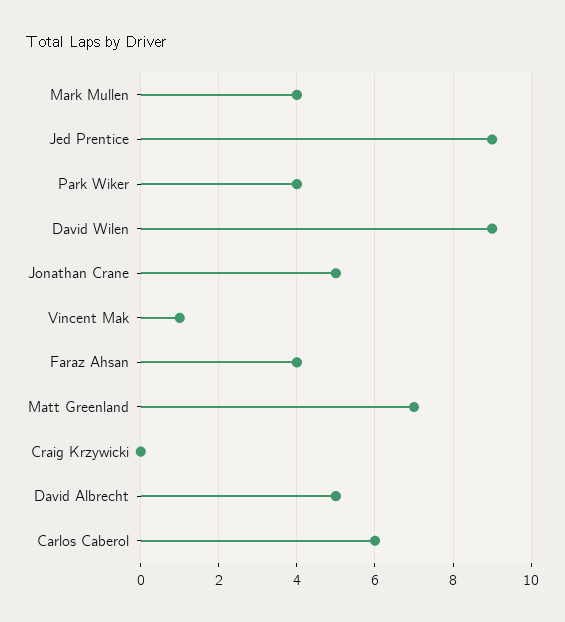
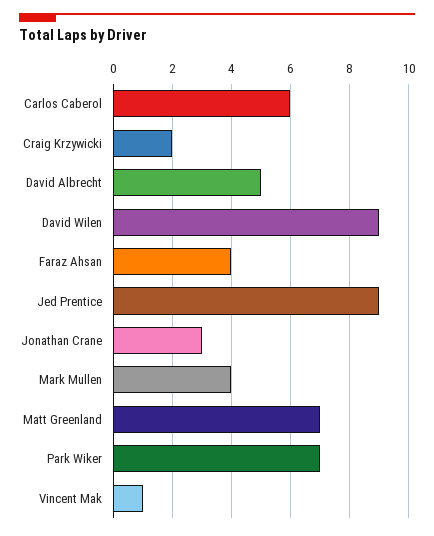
  {
    "Mark Mullen": 4,
    "Jed Prentice": 9,
-   "Park Wiker": 4,
+   "Park Wiker": 7,
    "David Wilen": 9,
-   "Jonathan Crane": 5,
+   "Jonathan Crane": 3,
    "Vincent Mak": 1,
    "Faraz Ahsan": 4,
    "Matt Greenland": 7,
-   "Craig Krzywicki": 0,
+   "Craig Krzywicki": 2,
    "David Albrecht": 5,
    "Carlos Caberol": 6
  }

